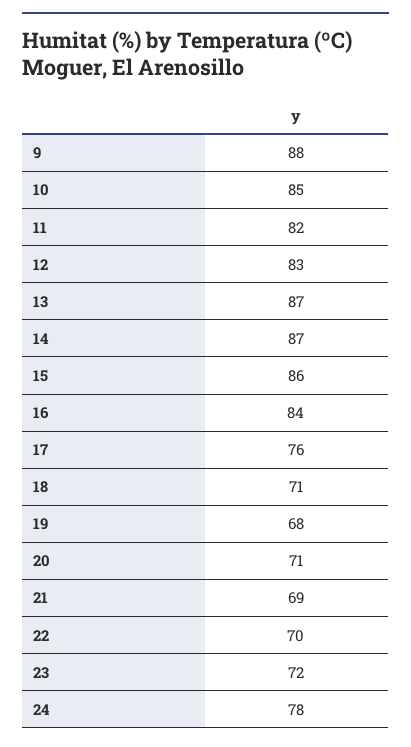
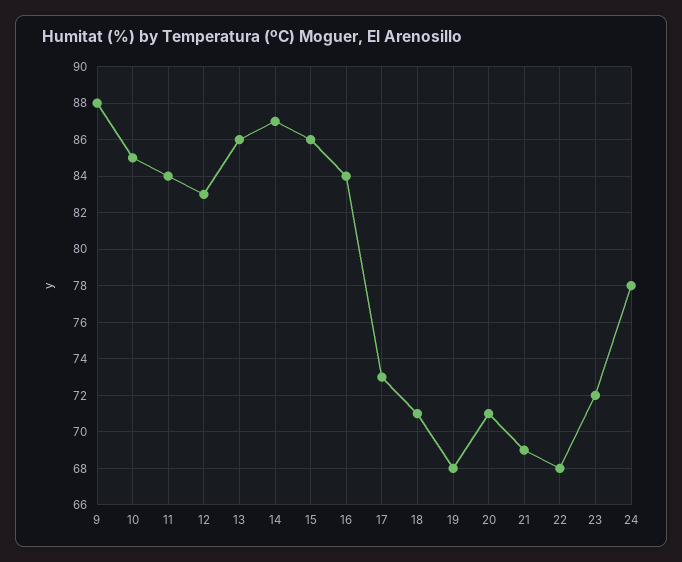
  {
    "9": 88,
    "10": 85,
-   "11": 82,
+   "11": 84,
    "12": 83,
-   "13": 87,
+   "13": 86,
    "14": 87,
    "15": 86,
    "16": 84,
-   "17": 76,
+   "17": 73,
    "18": 71,
    "19": 68,
    "20": 71,
    "21": 69,
-   "22": 70,
+   "22": 68,
    "23": 72,
    "24": 78
  }

